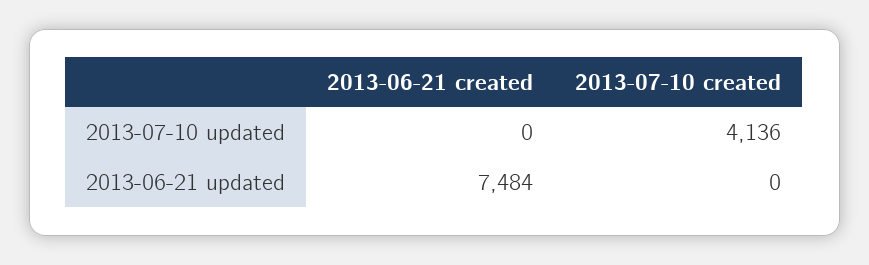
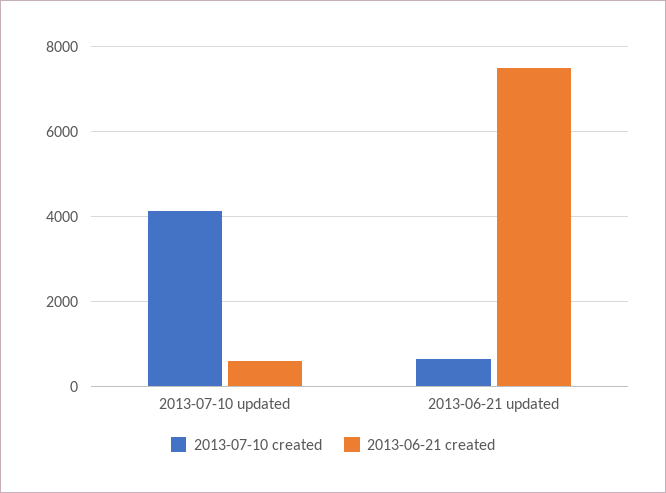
  {
    "2013-06-21 created": {
-     "2013-07-10 updated": 0,
+     "2013-07-10 updated": 600,
      "2013-06-21 updated": 7484
    },
    "2013-07-10 created": {
      "2013-07-10 updated": 4136,
-     "2013-06-21 updated": 0
+     "2013-06-21 updated": 600
    }
  }

